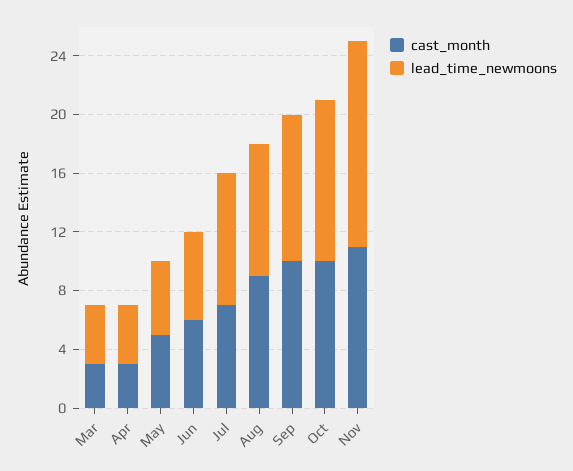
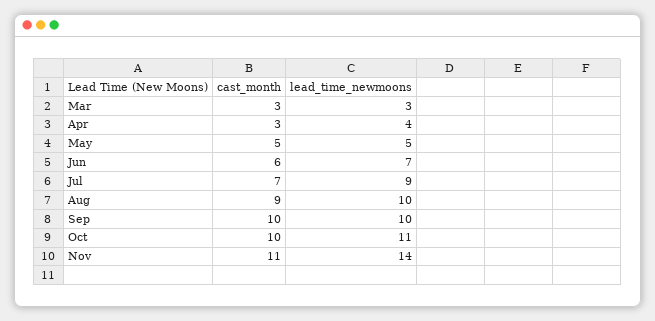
  {
    "cast_month": {
      "Mar": 3,
      "Apr": 3,
      "May": 5,
      "Jun": 6,
      "Jul": 7,
      "Aug": 9,
      "Sep": 10,
      "Oct": 10,
      "Nov": 11
    },
    "lead_time_newmoons": {
-     "Mar": 4,
+     "Mar": 3,
      "Apr": 4,
      "May": 5,
-     "Jun": 6,
+     "Jun": 7,
      "Jul": 9,
-     "Aug": 9,
+     "Aug": 10,
      "Sep": 10,
      "Oct": 11,
      "Nov": 14
    }
  }

